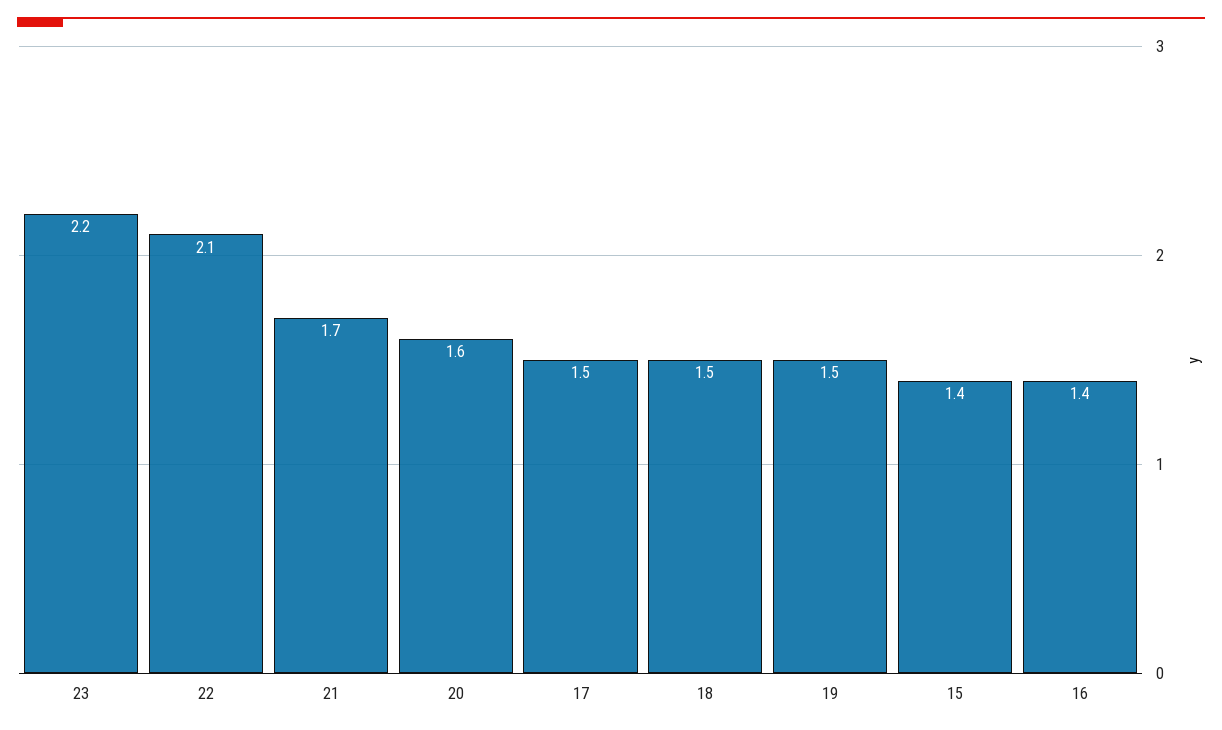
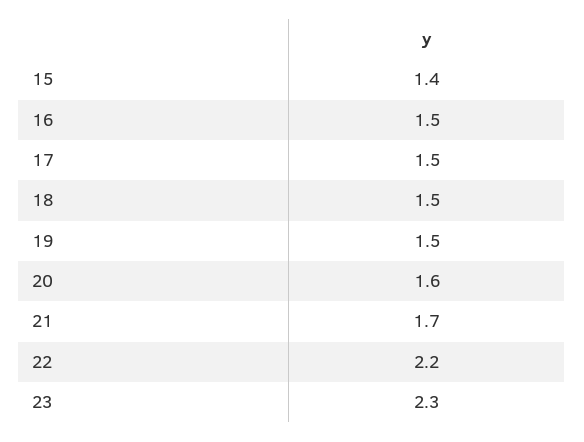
  {
-   "23": 2.2,
+   "23": 2.3,
-   "22": 2.1,
+   "22": 2.2,
    "21": 1.7,
    "20": 1.6,
    "17": 1.5,
    "18": 1.5,
    "19": 1.5,
    "15": 1.4,
-   "16": 1.4
+   "16": 1.5
  }

